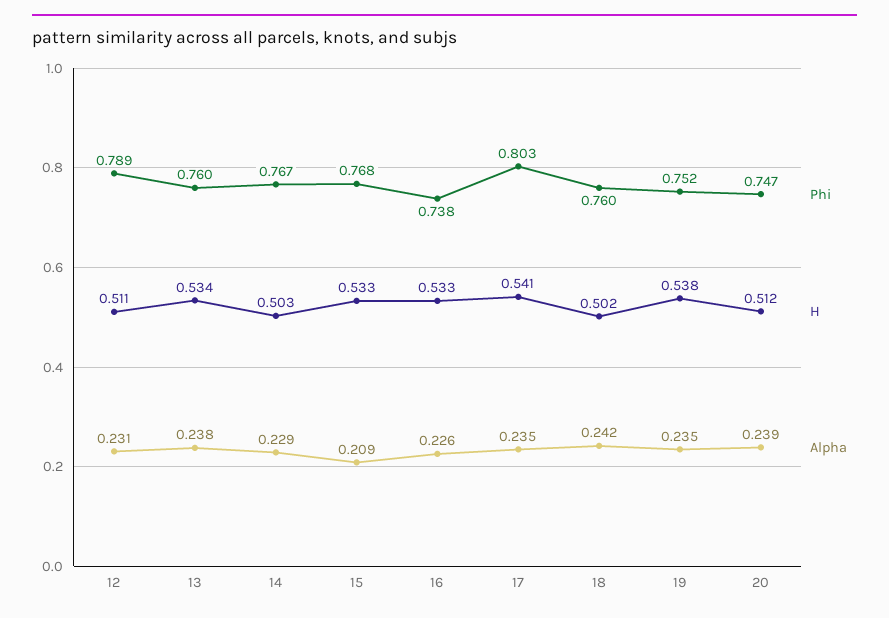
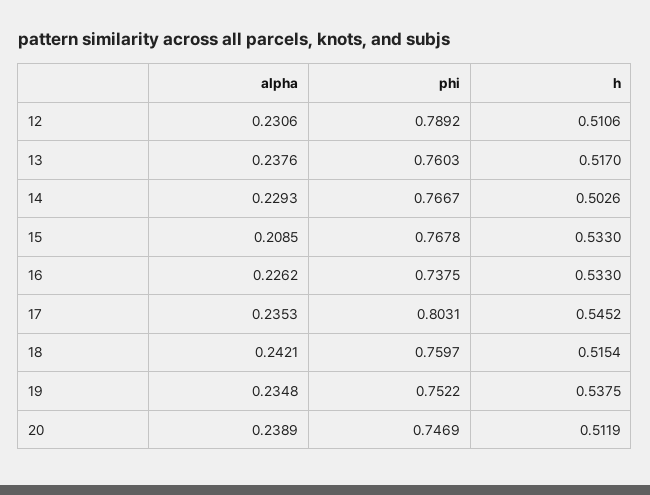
  {
    "Phi": {
      "12": 0.7892,
      "13": 0.7603,
      "14": 0.7667,
      "15": 0.7678,
      "16": 0.7375,
      "17": 0.8031,
      "18": 0.7597,
      "19": 0.7522,
      "20": 0.7469
    },
    "H": {
      "12": 0.5106,
-     "13": 0.534,
+     "13": 0.517,
      "14": 0.5026,
      "15": 0.533,
      "16": 0.533,
-     "17": 0.541,
+     "17": 0.5452,
-     "18": 0.502,
+     "18": 0.5154,
      "19": 0.5375,
      "20": 0.5119
    },
    "Alpha": {
      "12": 0.2306,
      "13": 0.2376,
      "14": 0.2293,
      "15": 0.2085,
      "16": 0.2262,
      "17": 0.2353,
      "18": 0.2421,
      "19": 0.2348,
      "20": 0.2389
    }
  }

